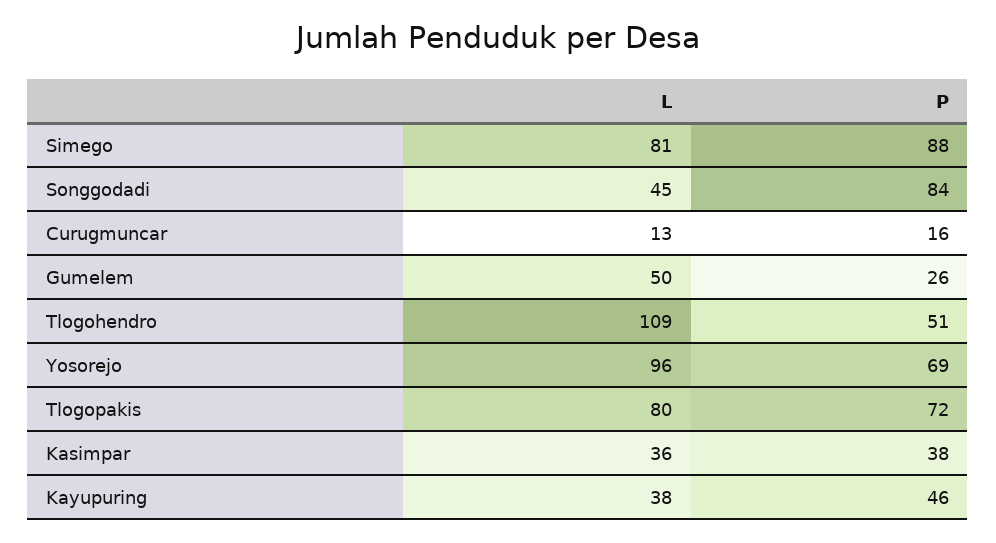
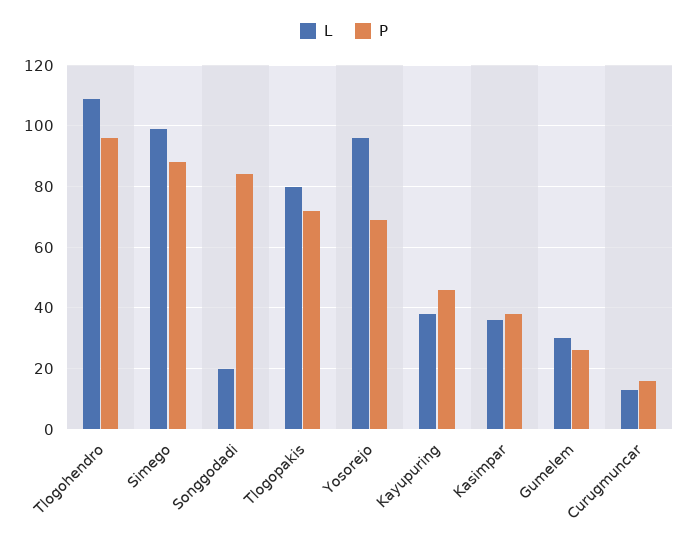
  {
    "L": {
-     "Simego": 81,
+     "Simego": 100,
-     "Songgodadi": 45,
+     "Songgodadi": 20,
      "Curugmuncar": 13,
-     "Gumelem": 50,
+     "Gumelem": 30,
      "Tlogohendro": 109,
      "Yosorejo": 96,
      "Tlogopakis": 80,
      "Kasimpar": 36,
      "Kayupuring": 38
    },
    "P": {
      "Simego": 88,
      "Songgodadi": 84,
      "Curugmuncar": 16,
      "Gumelem": 26,
-     "Tlogohendro": 51,
+     "Tlogohendro": 95,
      "Yosorejo": 69,
      "Tlogopakis": 72,
      "Kasimpar": 38,
      "Kayupuring": 46
    }
  }

